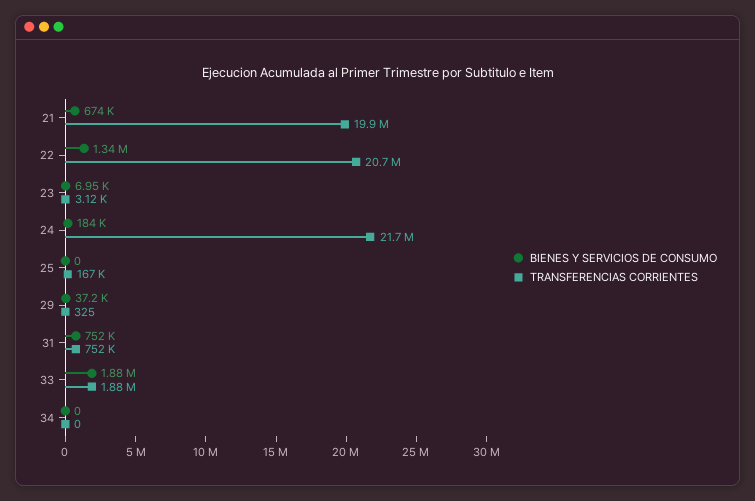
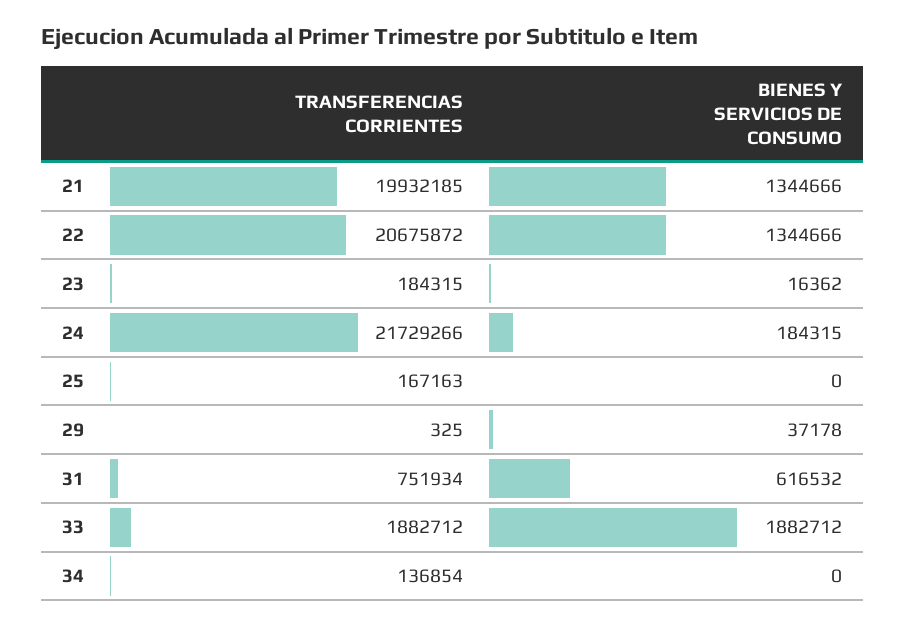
  {
    "BIENES Y SERVICIOS DE CONSUMO": {
-     "21": 674000,
+     "21": 1344666,
      "22": 1344666,
-     "23": 6950,
+     "23": 16362,
      "24": 184315,
      "25": 0,
      "29": 37178,
-     "31": 752000,
+     "31": 616532,
      "33": 1882712,
      "34": 0
    },
    "TRANSFERENCIAS CORRIENTES": {
      "21": 19932185,
      "22": 20675872,
-     "23": 3120,
+     "23": 184315,
      "24": 21729266,
      "25": 167163,
      "29": 325,
      "31": 751934,
      "33": 1882712,
-     "34": 0
+     "34": 136854
    }
  }

